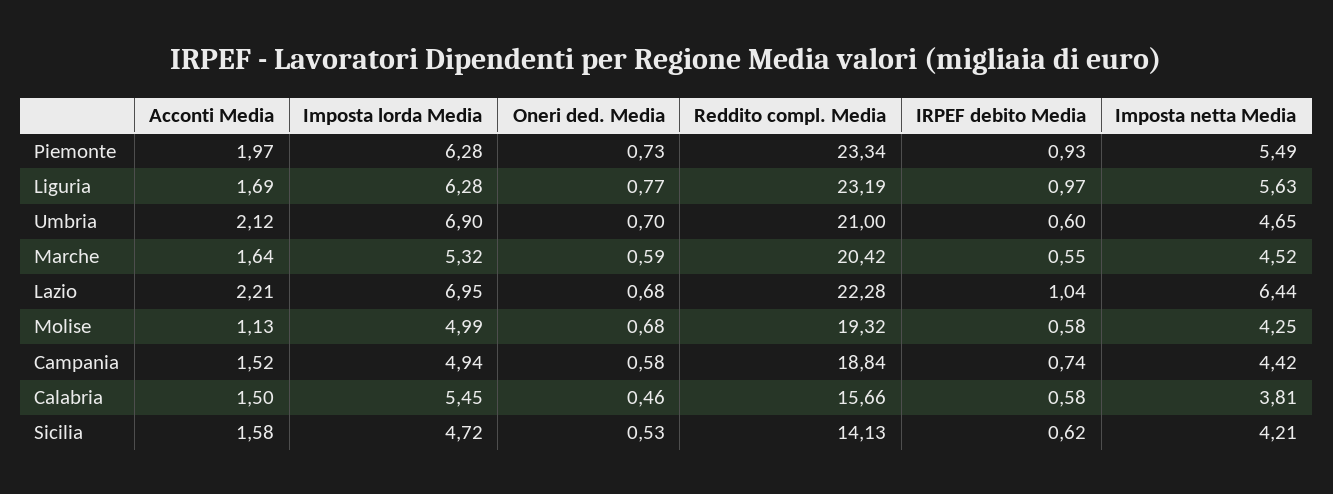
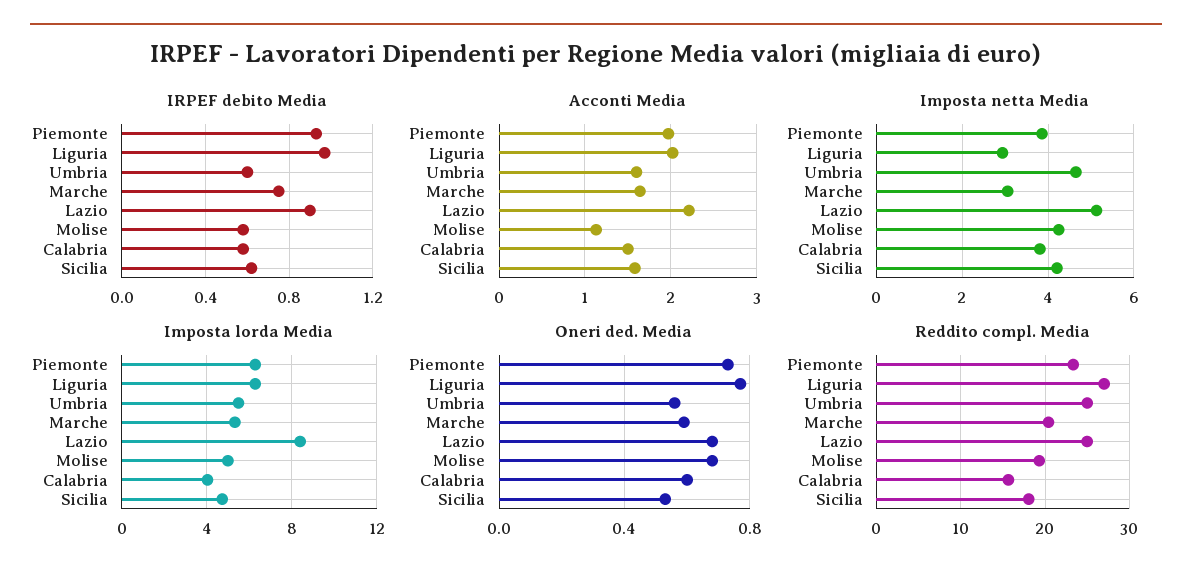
  {
    "Acconti Media": {
      "Piemonte": 1.97,
-     "Liguria": 1.69,
+     "Liguria": 2,
-     "Umbria": 2.12,
+     "Umbria": 1.6,
      "Marche": 1.64,
      "Lazio": 2.21,
      "Molise": 1.13,
-     "Campania": 1.52,
      "Calabria": 1.5,
      "Sicilia": 1.58
    },
    "Imposta lorda Media": {
      "Piemonte": 6.28,
      "Liguria": 6.28,
-     "Umbria": 6.9,
+     "Umbria": 5.5,
      "Marche": 5.32,
-     "Lazio": 6.95,
+     "Lazio": 8.5,
      "Molise": 4.99,
-     "Campania": 4.94,
-     "Calabria": 5.45,
+     "Calabria": 4,
      "Sicilia": 4.72
    },
    "Oneri ded. Media": {
      "Piemonte": 0.73,
      "Liguria": 0.77,
-     "Umbria": 0.7,
+     "Umbria": 0.55,
      "Marche": 0.59,
      "Lazio": 0.68,
      "Molise": 0.68,
-     "Campania": 0.58,
-     "Calabria": 0.46,
+     "Calabria": 0.6,
      "Sicilia": 0.53
    },
    "Reddito compl. Media": {
      "Piemonte": 23.34,
-     "Liguria": 23.19,
+     "Liguria": 27,
-     "Umbria": 21,
+     "Umbria": 25,
      "Marche": 20.42,
-     "Lazio": 22.28,
+     "Lazio": 25,
      "Molise": 19.32,
-     "Campania": 18.84,
      "Calabria": 15.66,
-     "Sicilia": 14.13
+     "Sicilia": 18
    },
    "IRPEF debito Media": {
      "Piemonte": 0.93,
      "Liguria": 0.97,
      "Umbria": 0.6,
-     "Marche": 0.55,
+     "Marche": 0.75,
-     "Lazio": 1.04,
+     "Lazio": 0.9,
      "Molise": 0.58,
-     "Campania": 0.74,
      "Calabria": 0.58,
      "Sicilia": 0.62
    },
    "Imposta netta Media": {
-     "Piemonte": 5.49,
+     "Piemonte": 3.8,
-     "Liguria": 5.63,
+     "Liguria": 3,
      "Umbria": 4.65,
-     "Marche": 4.52,
+     "Marche": 3,
-     "Lazio": 6.44,
+     "Lazio": 5.2,
      "Molise": 4.25,
-     "Campania": 4.42,
      "Calabria": 3.81,
      "Sicilia": 4.21
    }
  }

